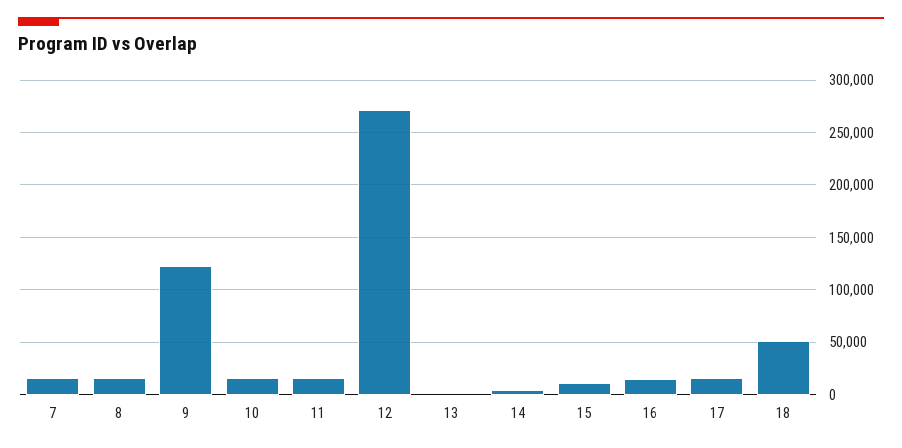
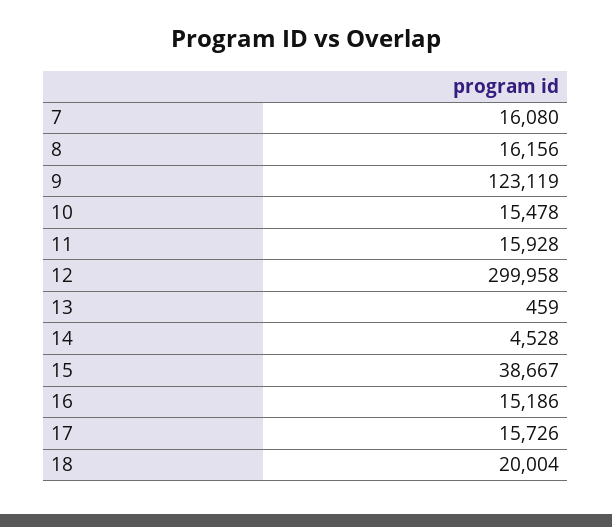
  {
    "7": 16080,
    "8": 16156,
    "9": 123119,
    "10": 15478,
    "11": 15928,
-   "12": 270000,
+   "12": 299958,
    "13": 459,
    "14": 4528,
-   "15": 10000,
+   "15": 38667,
    "16": 15186,
    "17": 15726,
-   "18": 50000
+   "18": 20004
  }

